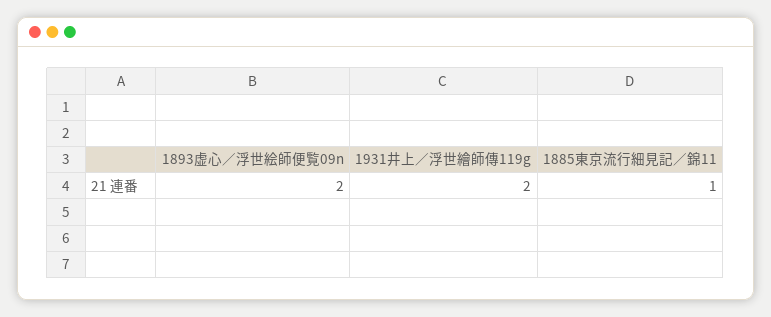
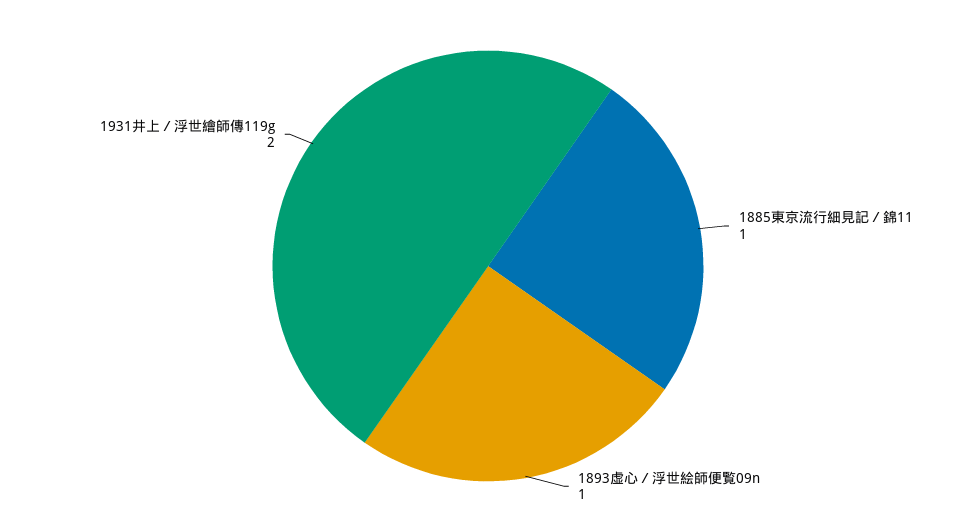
  {
-   "1893虚心／浮世絵師便覧09n": 2,
+   "1893虚心／浮世絵師便覧09n": 1,
    "1931井上／浮世繪師傳119g": 2,
    "1885東京流行細見記／錦11": 1
  }

